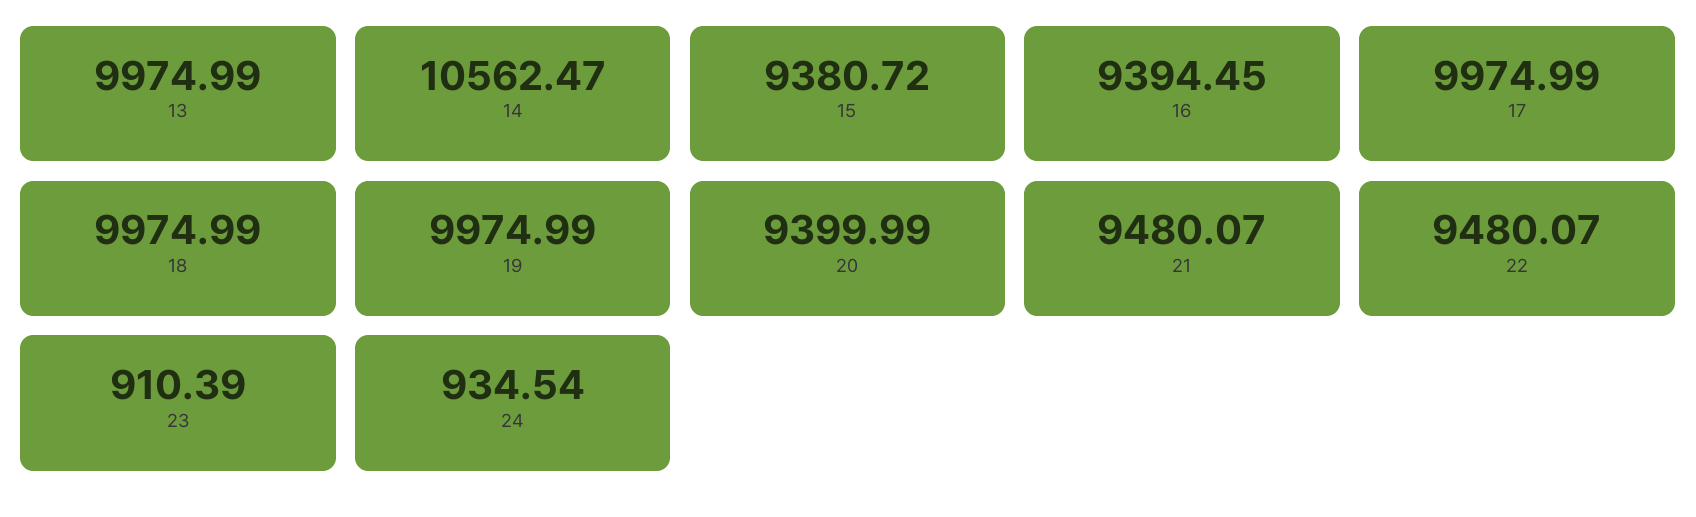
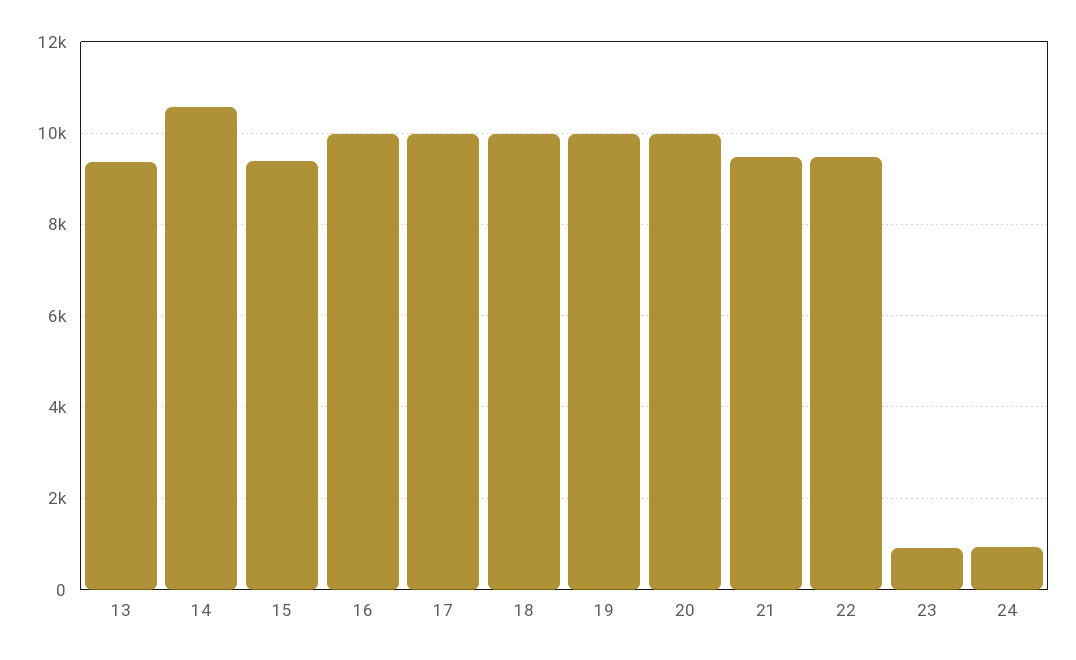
  {
-   "13": 9974.99,
+   "13": 9400,
    "14": 10562.47,
    "15": 9380.72,
-   "16": 9394.45,
+   "16": 10000,
    "17": 9974.99,
    "18": 9974.99,
    "19": 9974.99,
-   "20": 9399.99,
+   "20": 10000,
    "21": 9480.07,
    "22": 9480.07,
    "23": 910.39,
    "24": 934.54
  }

